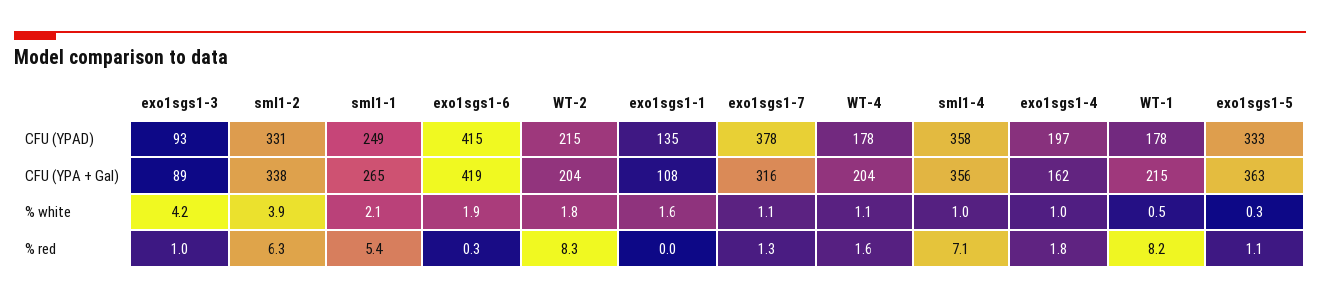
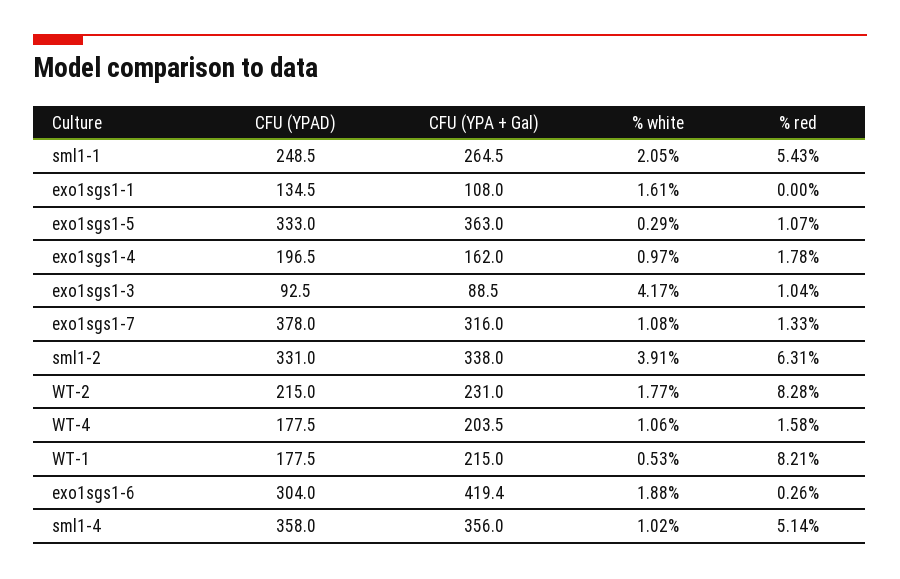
  {
    "exo1sgs1-3": {
      "CFU (YPAD)": 92.5,
      "CFU (YPA + Gal)": 88.5,
      "% white": 4.17,
      "% red": 1.04
    },
    "sml1-2": {
      "CFU (YPAD)": 331,
      "CFU (YPA + Gal)": 338,
      "% white": 3.91,
      "% red": 6.31
    },
    "sml1-1": {
      "CFU (YPAD)": 248.5,
      "CFU (YPA + Gal)": 264.5,
      "% white": 2.05,
      "% red": 5.43
    },
    "exo1sgs1-6": {
-     "CFU (YPAD)": 415,
+     "CFU (YPAD)": 304,
      "CFU (YPA + Gal)": 419.4,
      "% white": 1.88,
      "% red": 0.26
    },
    "WT-2": {
      "CFU (YPAD)": 215,
-     "CFU (YPA + Gal)": 204,
+     "CFU (YPA + Gal)": 231,
      "% white": 1.77,
      "% red": 8.28
    },
    "exo1sgs1-1": {
      "CFU (YPAD)": 134.5,
      "CFU (YPA + Gal)": 108,
      "% white": 1.61,
      "% red": 0
    },
    "exo1sgs1-7": {
      "CFU (YPAD)": 378,
      "CFU (YPA + Gal)": 316,
      "% white": 1.08,
      "% red": 1.33
    },
    "WT-4": {
      "CFU (YPAD)": 177.5,
      "CFU (YPA + Gal)": 203.5,
      "% white": 1.06,
      "% red": 1.58
    },
    "sml1-4": {
      "CFU (YPAD)": 358,
      "CFU (YPA + Gal)": 356,
      "% white": 1.02,
-     "% red": 7.1
+     "% red": 5.14
    },
    "exo1sgs1-4": {
      "CFU (YPAD)": 196.5,
      "CFU (YPA + Gal)": 162,
      "% white": 0.97,
      "% red": 1.78
    },
    "WT-1": {
      "CFU (YPAD)": 177.5,
      "CFU (YPA + Gal)": 215,
      "% white": 0.53,
      "% red": 8.21
    },
    "exo1sgs1-5": {
      "CFU (YPAD)": 333,
      "CFU (YPA + Gal)": 363,
      "% white": 0.29,
      "% red": 1.07
    }
  }

